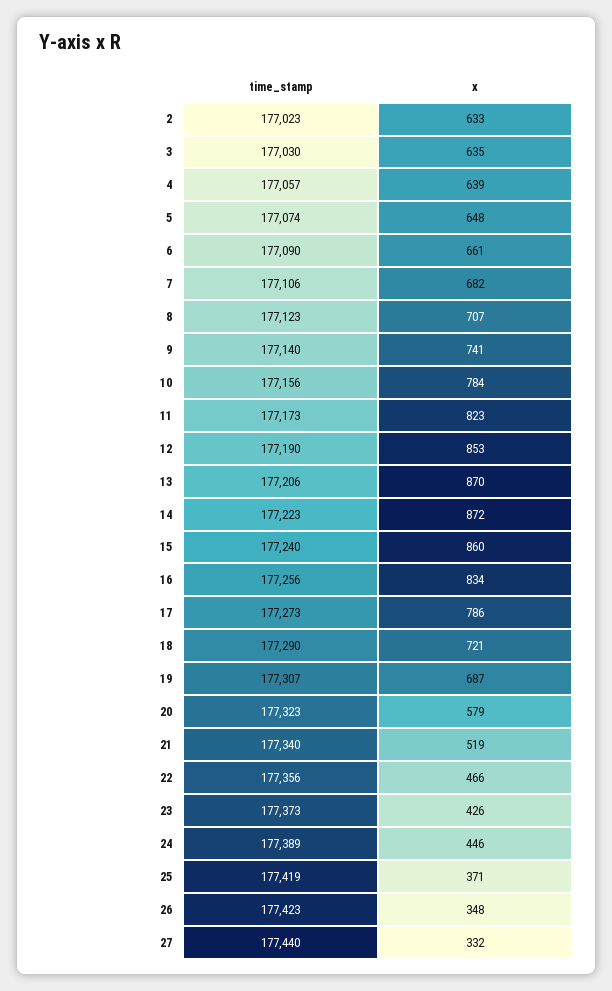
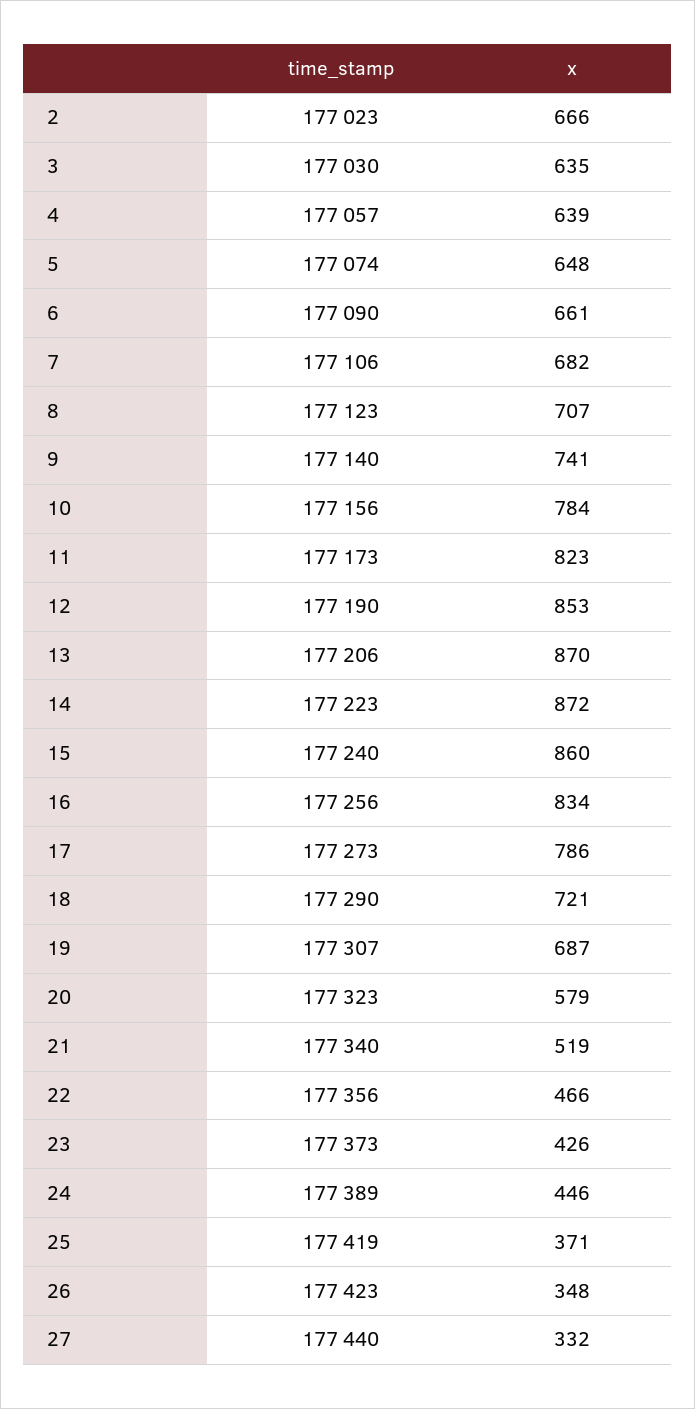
  {
    "time_stamp": {
      "2": 177023,
      "3": 177030,
      "4": 177057,
      "5": 177074,
      "6": 177090,
      "7": 177106,
      "8": 177123,
      "9": 177140,
      "10": 177156,
      "11": 177173,
      "12": 177190,
      "13": 177206,
      "14": 177223,
      "15": 177240,
      "16": 177256,
      "17": 177273,
      "18": 177290,
      "19": 177307,
      "20": 177323,
      "21": 177340,
      "22": 177356,
      "23": 177373,
      "24": 177389,
      "25": 177419,
      "26": 177423,
      "27": 177440
    },
    "x": {
-     "2": 633,
+     "2": 666,
      "3": 635,
      "4": 639,
      "5": 648,
      "6": 661,
      "7": 682,
      "8": 707,
      "9": 741,
      "10": 784,
      "11": 823,
      "12": 853,
      "13": 870,
      "14": 872,
      "15": 860,
      "16": 834,
      "17": 786,
      "18": 721,
      "19": 687,
      "20": 579,
      "21": 519,
      "22": 466,
      "23": 426,
      "24": 446,
      "25": 371,
      "26": 348,
      "27": 332
    }
  }

